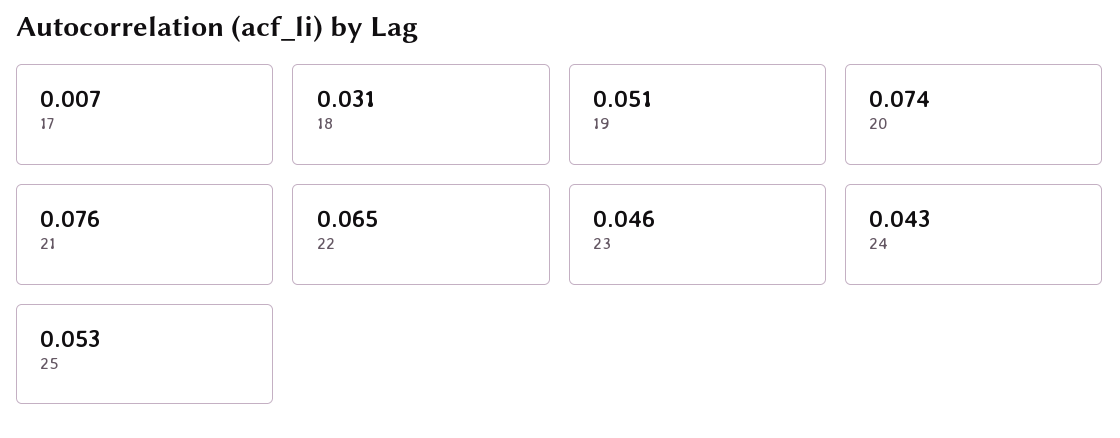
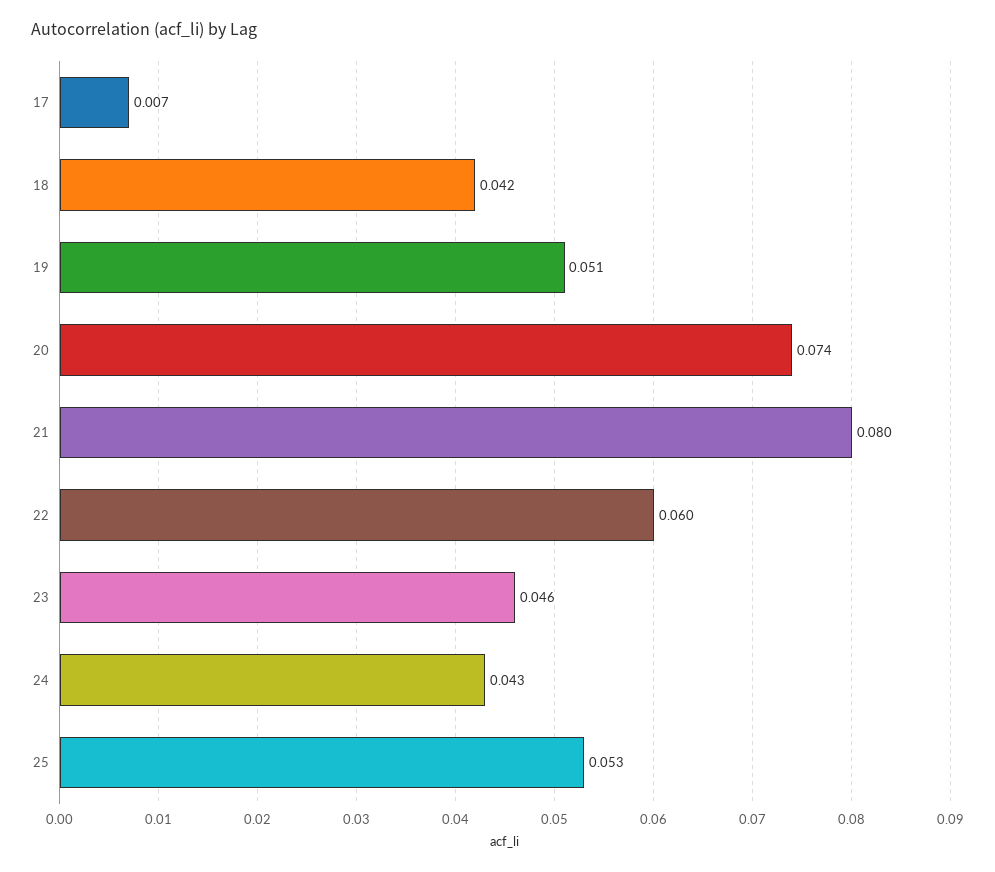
  {
    "17": 0.007,
-   "18": 0.031,
+   "18": 0.042,
    "19": 0.051,
    "20": 0.074,
-   "21": 0.076,
+   "21": 0.08,
-   "22": 0.065,
+   "22": 0.06,
    "23": 0.046,
    "24": 0.043,
    "25": 0.053
  }

